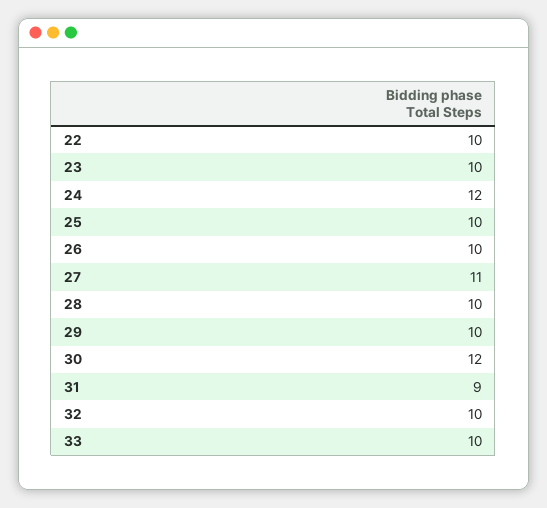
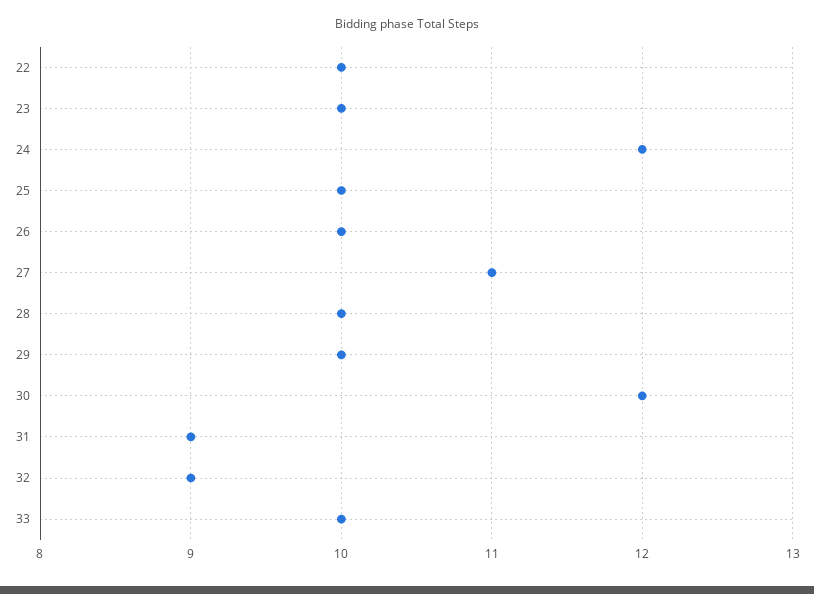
  {
    "22": 10,
    "23": 10,
    "24": 12,
    "25": 10,
    "26": 10,
    "27": 11,
    "28": 10,
    "29": 10,
    "30": 12,
    "31": 9,
-   "32": 10,
+   "32": 9,
    "33": 10
  }

